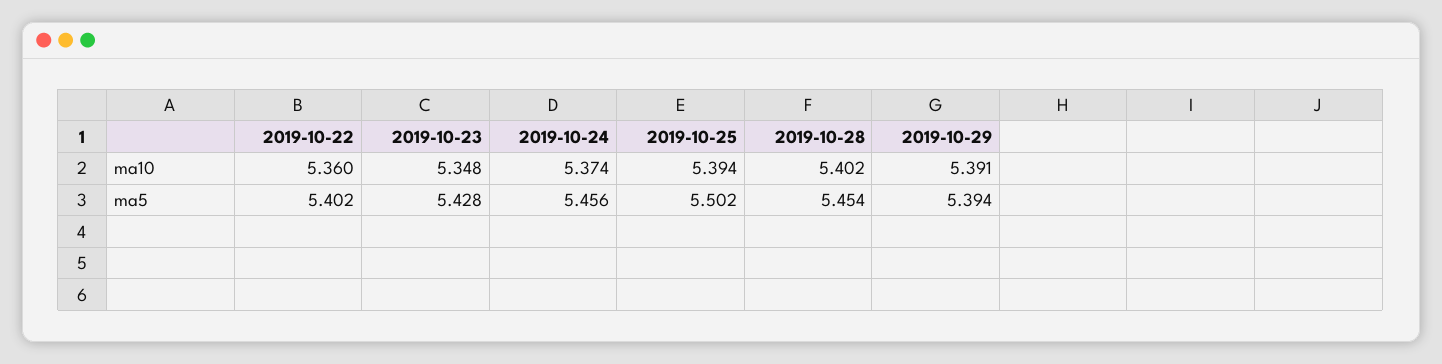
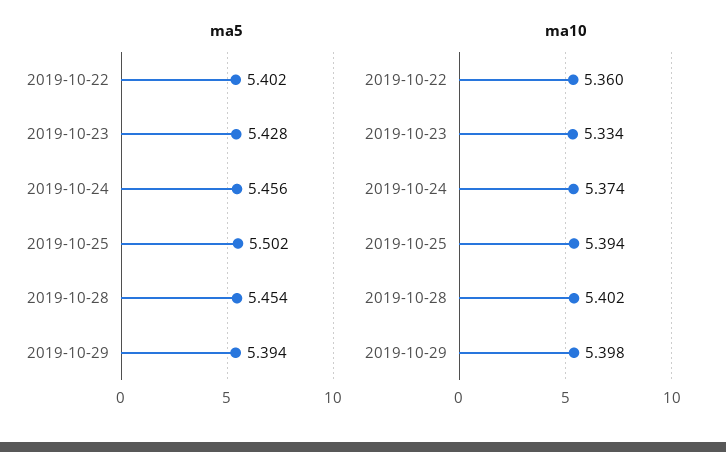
  {
    "ma10": {
      "2019-10-22": 5.36,
-     "2019-10-23": 5.348,
+     "2019-10-23": 5.334,
      "2019-10-24": 5.374,
      "2019-10-25": 5.394,
      "2019-10-28": 5.402,
-     "2019-10-29": 5.391
+     "2019-10-29": 5.398
    },
    "ma5": {
      "2019-10-22": 5.402,
      "2019-10-23": 5.428,
      "2019-10-24": 5.456,
      "2019-10-25": 5.502,
      "2019-10-28": 5.454,
      "2019-10-29": 5.394
    }
  }

